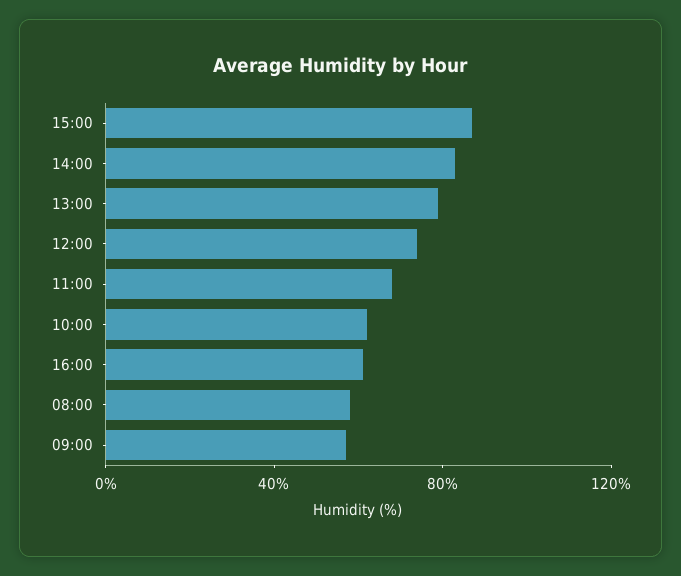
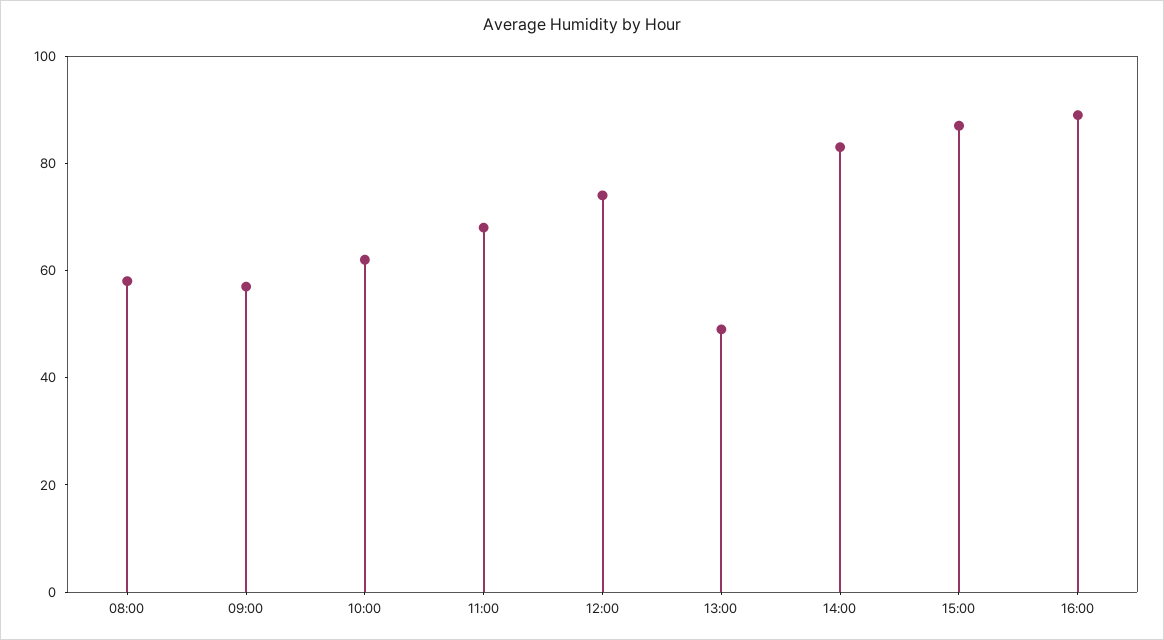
  {
    "15:00": 85,
    "14:00": 85,
-   "13:00": 80,
+   "13:00": 50,
    "12:00": 75,
    "11:00": 70,
    "10:00": 60,
-   "16:00": 60,
+   "16:00": 90,
    "08:00": 60,
    "09:00": 55
  }

